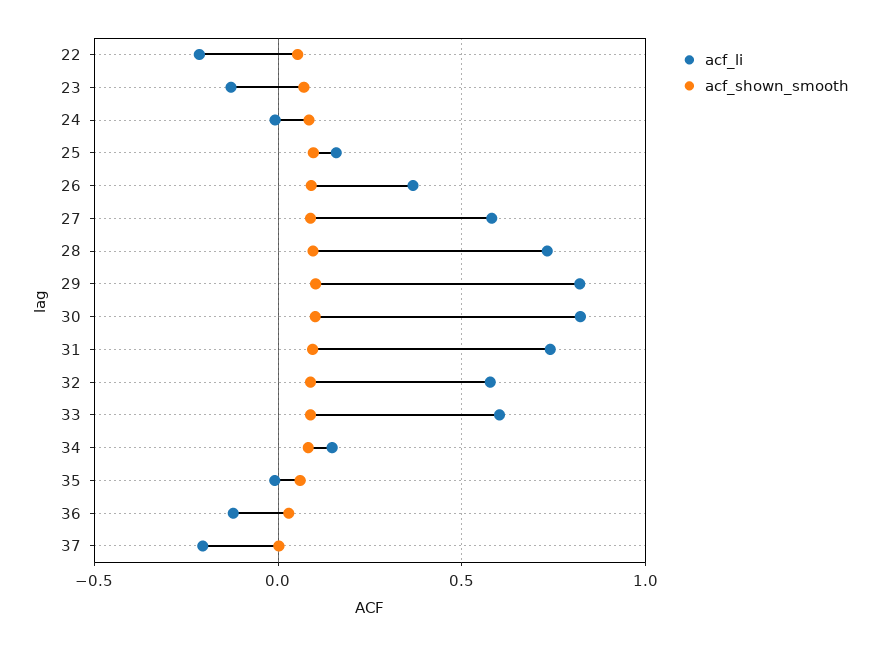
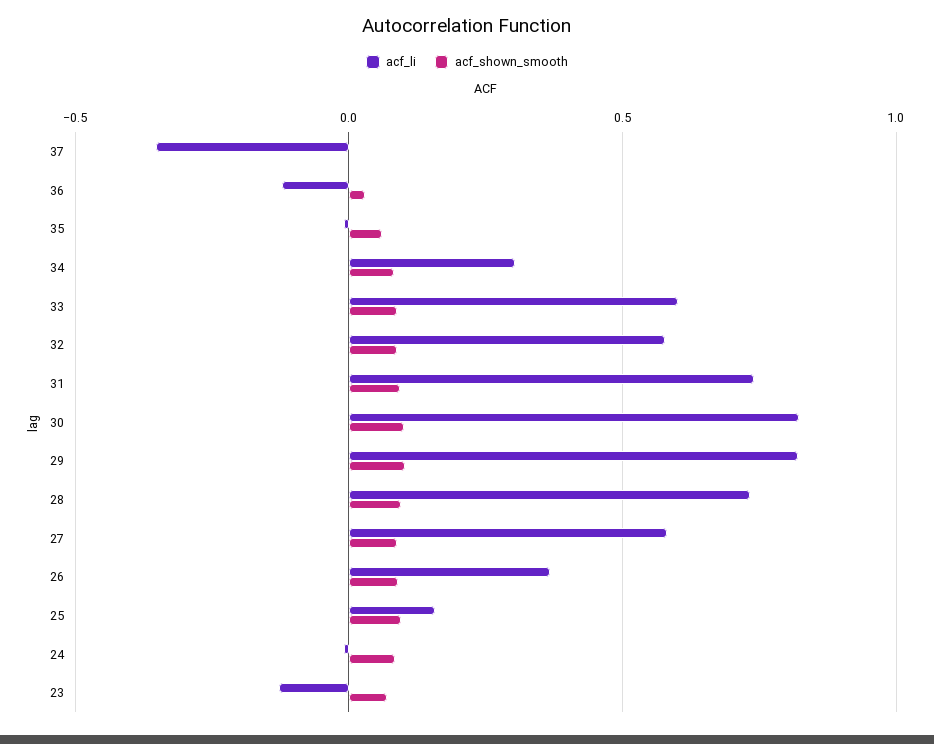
  {
    "acf_li": {
-     "22": -0.2,
      "23": -0.15,
      "24": 0,
      "25": 0.15,
      "26": 0.35,
      "27": 0.6,
      "28": 0.75,
      "29": 0.8,
      "30": 0.8,
      "31": 0.75,
      "32": 0.6,
      "33": 0.6,
-     "34": 0.15,
+     "34": 0.3,
      "35": 0,
      "36": -0.1,
-     "37": -0.2
+     "37": -0.35
    },
    "acf_shown_smooth": {
-     "22": 0.05,
      "23": 0.05,
      "24": 0.1,
      "25": 0.1,
      "26": 0.1,
      "27": 0.1,
      "28": 0.1,
      "29": 0.1,
      "30": 0.1,
      "31": 0.1,
      "32": 0.1,
      "33": 0.1,
      "34": 0.1,
      "35": 0.05,
      "36": 0.05,
      "37": 0
    }
  }

